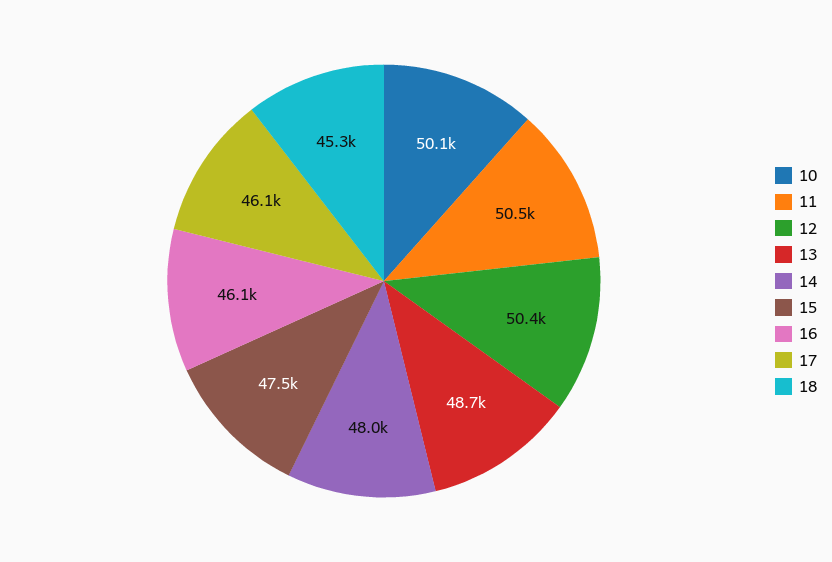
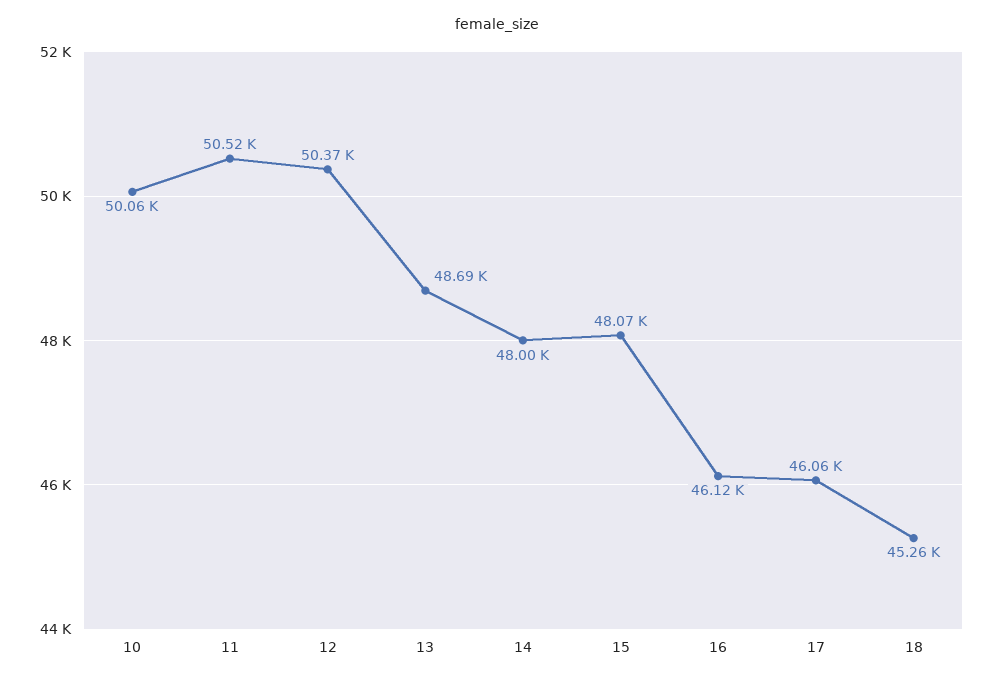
  {
    "10": 50060,
    "11": 50520,
    "12": 50370,
    "13": 48690,
    "14": 48000,
-   "15": 47500,
+   "15": 48070,
    "16": 46120,
    "17": 46060,
    "18": 45260
  }

